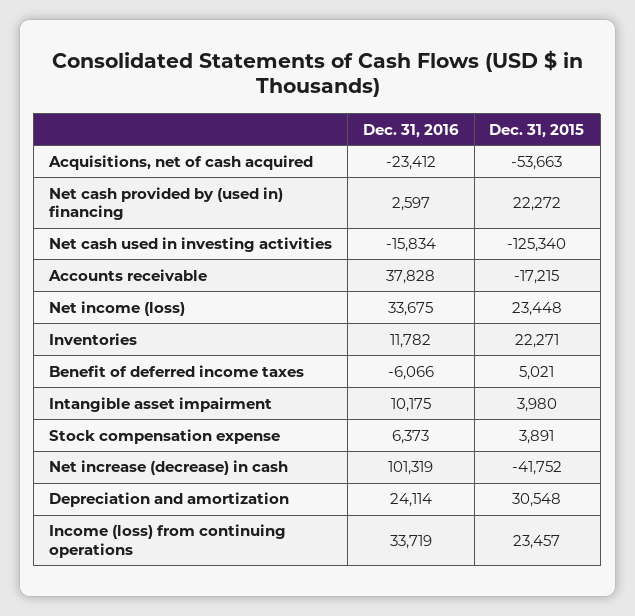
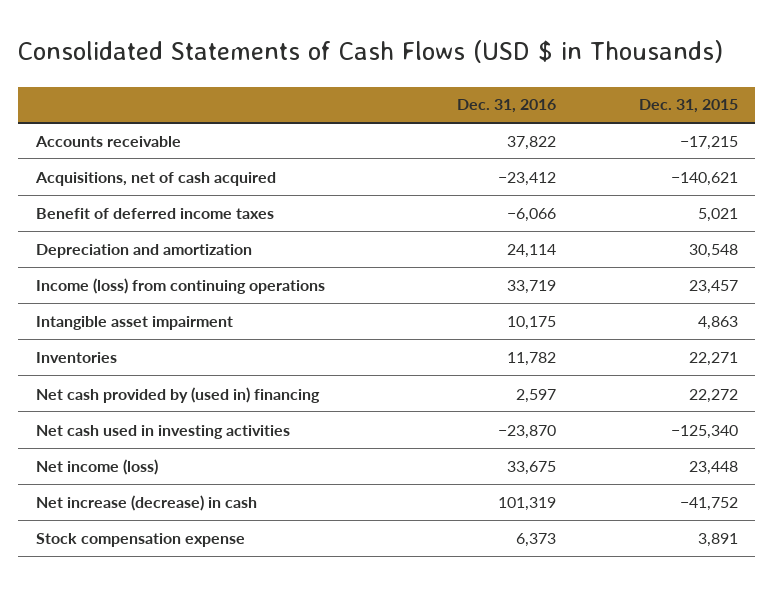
  {
    "Dec. 31, 2016": {
      "Acquisitions, net of cash acquired": -23412,
      "Net cash provided by (used in) financing": 2597,
-     "Net cash used in investing activities": -15834,
+     "Net cash used in investing activities": -23870,
-     "Accounts receivable": 37828,
+     "Accounts receivable": 37822,
      "Net income (loss)": 33675,
      "Inventories": 11782,
      "Benefit of deferred income taxes": -6066,
      "Intangible asset impairment": 10175,
      "Stock compensation expense": 6373,
      "Net increase (decrease) in cash": 101319,
      "Depreciation and amortization": 24114,
      "Income (loss) from continuing operations": 33719
    },
    "Dec. 31, 2015": {
-     "Acquisitions, net of cash acquired": -53663,
+     "Acquisitions, net of cash acquired": -140621,
      "Net cash provided by (used in) financing": 22272,
      "Net cash used in investing activities": -125340,
      "Accounts receivable": -17215,
      "Net income (loss)": 23448,
      "Inventories": 22271,
      "Benefit of deferred income taxes": 5021,
-     "Intangible asset impairment": 3980,
+     "Intangible asset impairment": 4863,
      "Stock compensation expense": 3891,
      "Net increase (decrease) in cash": -41752,
      "Depreciation and amortization": 30548,
      "Income (loss) from continuing operations": 23457
    }
  }

